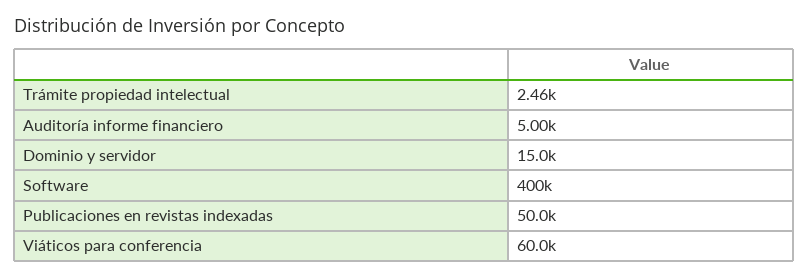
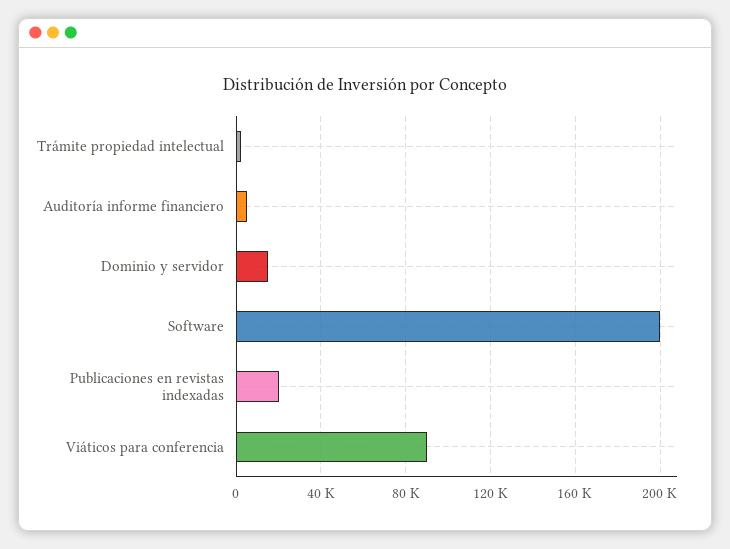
  {
    "Trámite propiedad intelectual": 2460,
    "Auditoría informe financiero": 5000,
    "Dominio y servidor": 15000,
-   "Software": 400000,
+   "Software": 200000,
-   "Publicaciones en revistas indexadas": 50000,
+   "Publicaciones en revistas indexadas": 20000,
-   "Viáticos para conferencia": 60000
+   "Viáticos para conferencia": 90000
  }

